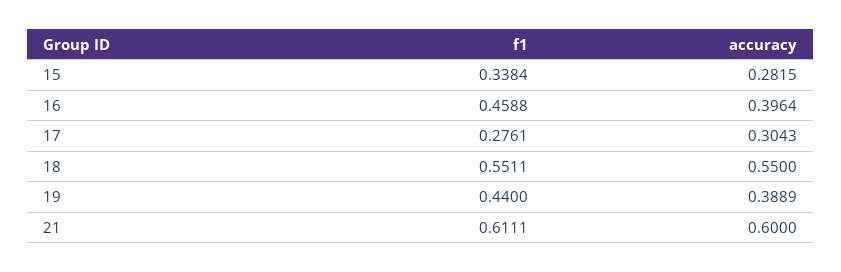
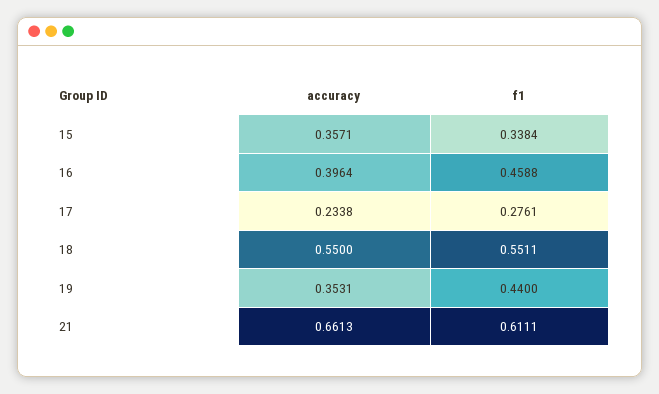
  {
    "f1": {
      "15": 0.3384,
      "16": 0.4588,
      "17": 0.2761,
      "18": 0.5511,
      "19": 0.44,
      "21": 0.6111
    },
    "accuracy": {
-     "15": 0.2815,
+     "15": 0.3571,
      "16": 0.3964,
-     "17": 0.3043,
+     "17": 0.2338,
      "18": 0.55,
-     "19": 0.3889,
+     "19": 0.3531,
-     "21": 0.6
+     "21": 0.6613
    }
  }

